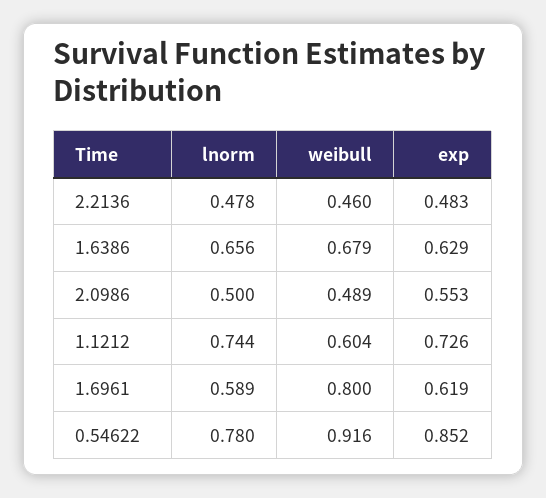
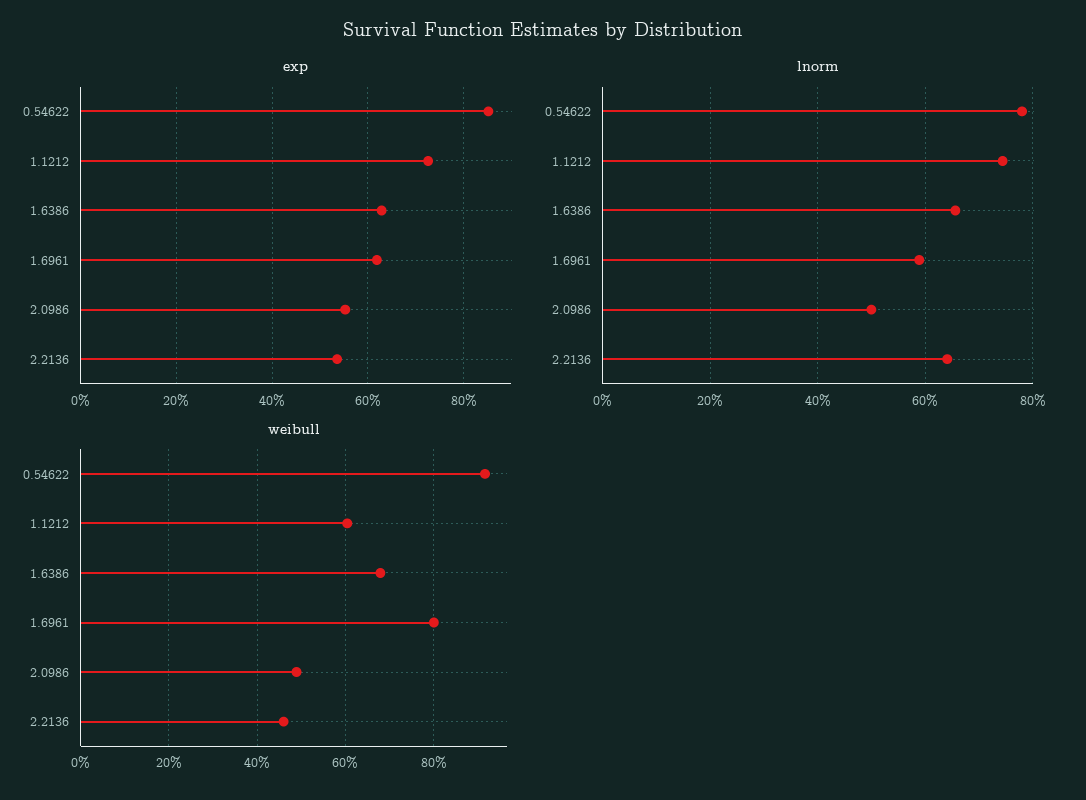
  {
    "lnorm": {
-     "2.2136": 0.478,
+     "2.2136": 0.64,
      "1.6386": 0.656,
      "2.0986": 0.5,
      "1.1212": 0.744,
      "1.6961": 0.589,
      "0.54622": 0.78
    },
    "weibull": {
      "2.2136": 0.46,
      "1.6386": 0.679,
      "2.0986": 0.489,
      "1.1212": 0.604,
      "1.6961": 0.8,
      "0.54622": 0.916
    },
    "exp": {
-     "2.2136": 0.483,
+     "2.2136": 0.54,
      "1.6386": 0.629,
      "2.0986": 0.553,
      "1.1212": 0.726,
      "1.6961": 0.619,
      "0.54622": 0.852
    }
  }

